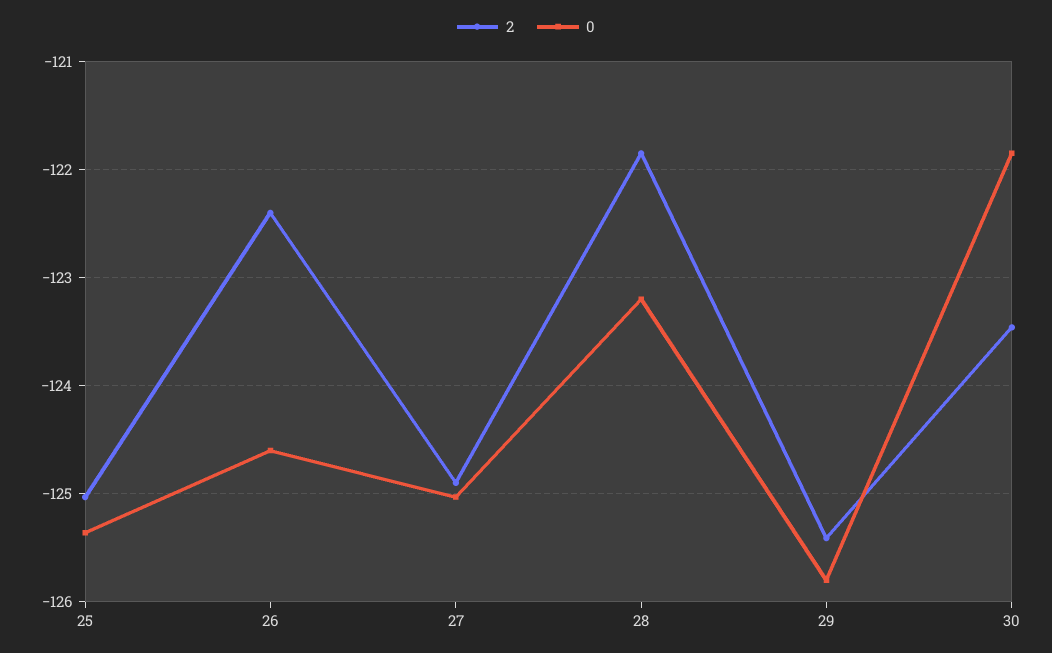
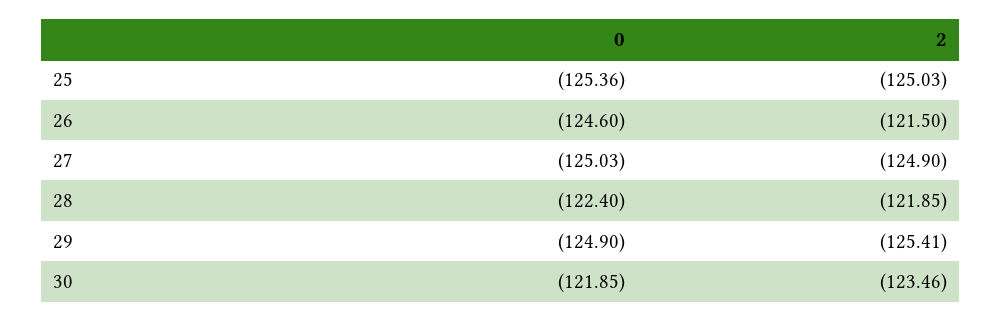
  {
    "2": {
      "25": -125.03,
-     "26": -122.4,
+     "26": -121.5,
      "27": -124.9,
      "28": -121.85,
      "29": -125.41,
      "30": -123.46
    },
    "0": {
      "25": -125.36,
      "26": -124.6,
      "27": -125.03,
-     "28": -123.2,
+     "28": -122.4,
-     "29": -125.8,
+     "29": -124.9,
      "30": -121.85
    }
  }

